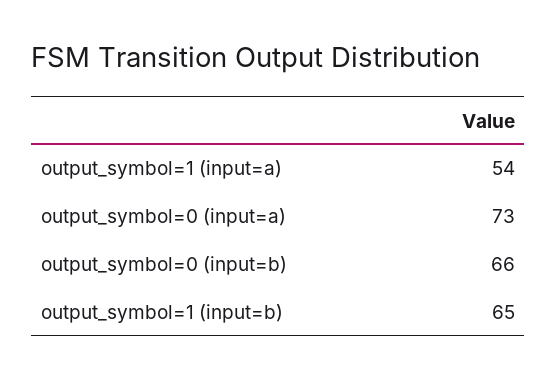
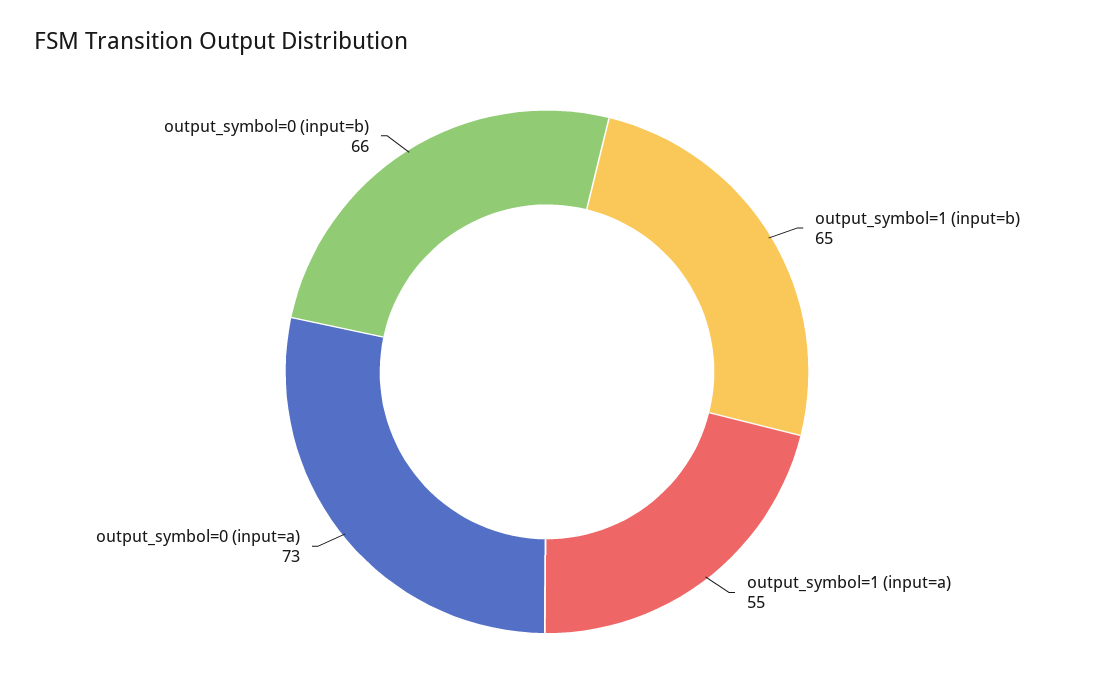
  {
-   "output_symbol=1 (input=a)": 54,
+   "output_symbol=1 (input=a)": 55,
    "output_symbol=0 (input=a)": 73,
    "output_symbol=0 (input=b)": 66,
    "output_symbol=1 (input=b)": 65
  }

